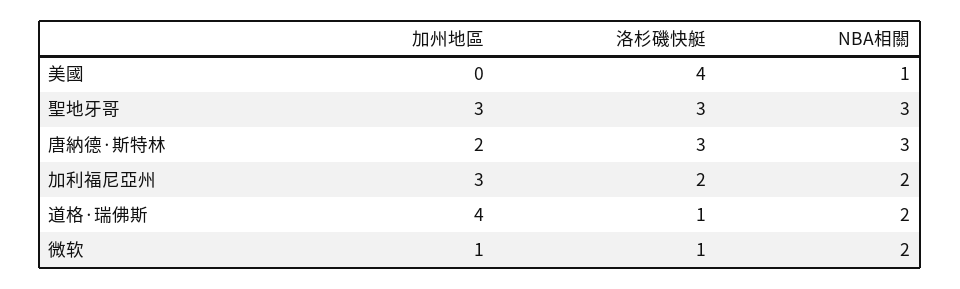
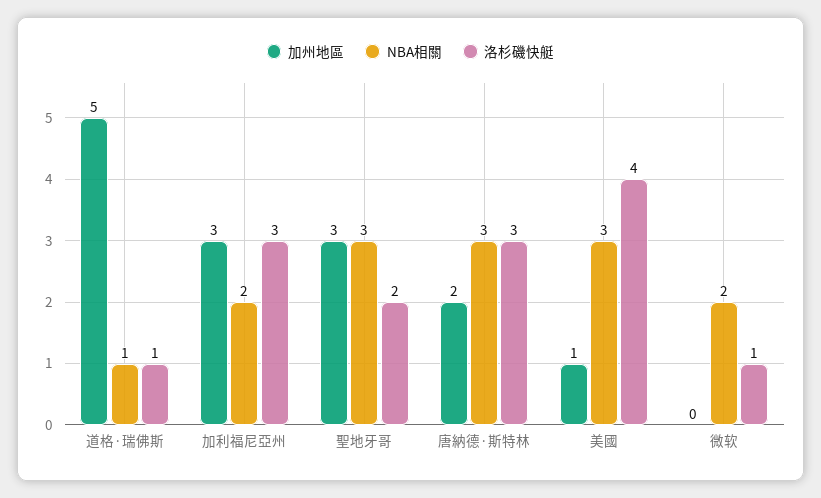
  {
    "加州地區": {
-     "美國": 0,
+     "美國": 1,
      "聖地牙哥": 3,
      "唐納德·斯特林": 2,
      "加利福尼亞州": 3,
-     "道格·瑞佛斯": 4,
+     "道格·瑞佛斯": 5,
-     "微软": 1
+     "微软": 0
    },
    "洛杉磯快艇": {
      "美國": 4,
-     "聖地牙哥": 3,
+     "聖地牙哥": 2,
      "唐納德·斯特林": 3,
-     "加利福尼亞州": 2,
+     "加利福尼亞州": 3,
      "道格·瑞佛斯": 1,
      "微软": 1
    },
    "NBA相關": {
-     "美國": 1,
+     "美國": 3,
      "聖地牙哥": 3,
      "唐納德·斯特林": 3,
      "加利福尼亞州": 2,
-     "道格·瑞佛斯": 2,
+     "道格·瑞佛斯": 1,
      "微软": 2
    }
  }

